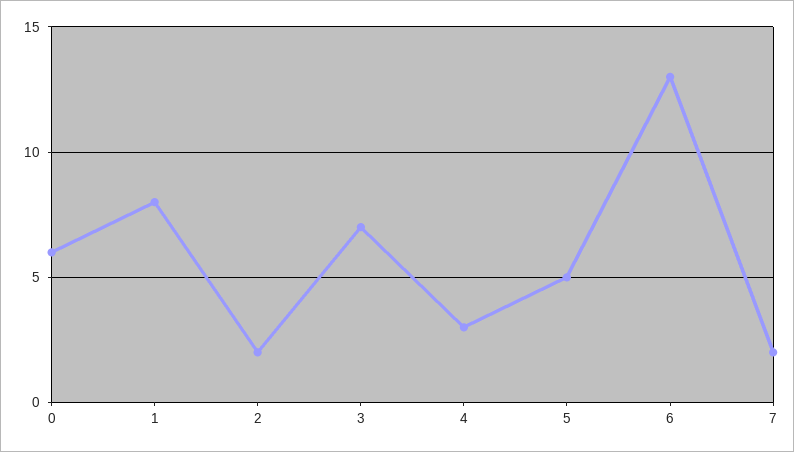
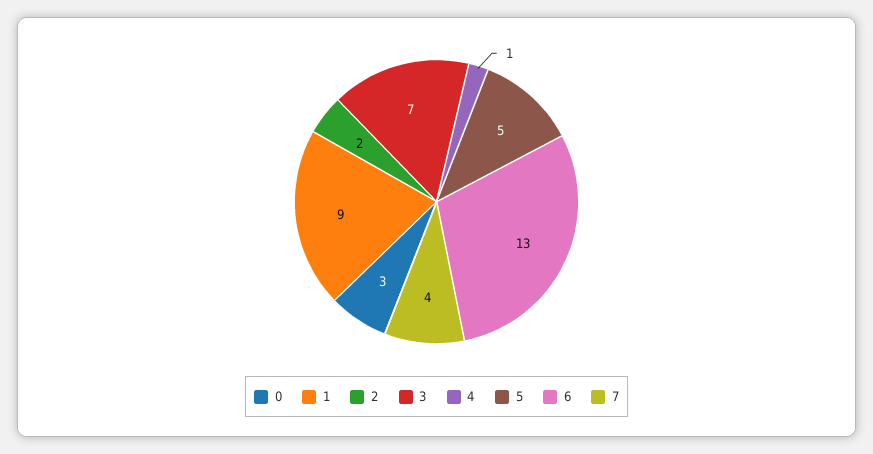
  {
-   "0": 6,
+   "0": 3,
-   "1": 8,
+   "1": 9,
    "2": 2,
    "3": 7,
-   "4": 3,
+   "4": 1,
    "5": 5,
    "6": 13,
-   "7": 2
+   "7": 4
  }

